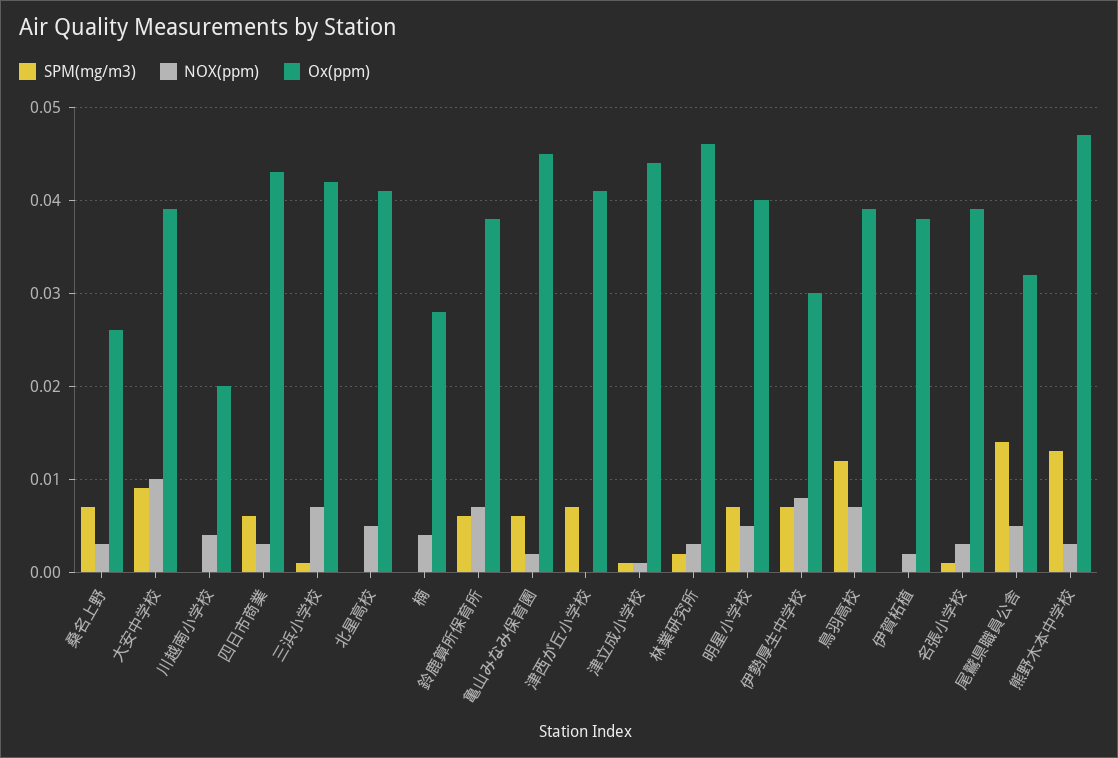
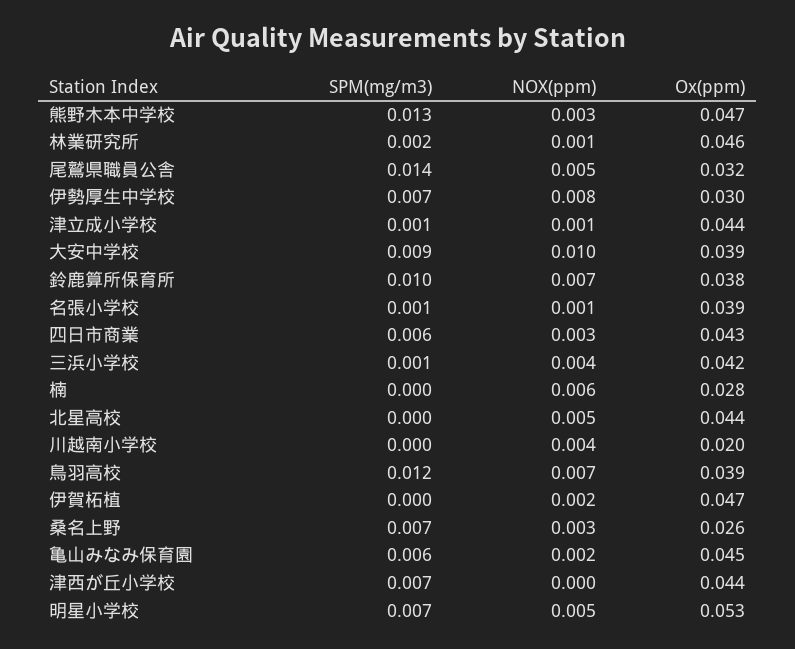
  {
    "SPM(mg/m3)": {
      "桑名上野": 0.007,
      "大安中学校": 0.009,
      "川越南小学校": 0,
      "四日市商業": 0.006,
      "三浜小学校": 0.001,
      "北星高校": 0,
      "楠": 0,
-     "鈴鹿算所保育所": 0.006,
+     "鈴鹿算所保育所": 0.01,
      "亀山みなみ保育園": 0.006,
      "津西が丘小学校": 0.007,
      "津立成小学校": 0.001,
      "林業研究所": 0.002,
      "明星小学校": 0.007,
      "伊勢厚生中学校": 0.007,
      "鳥羽高校": 0.012,
      "伊賀柘植": 0,
      "名張小学校": 0.001,
      "尾鷲県職員公舎": 0.014,
      "熊野木本中学校": 0.013
    },
    "NOX(ppm)": {
      "桑名上野": 0.003,
      "大安中学校": 0.01,
      "川越南小学校": 0.004,
      "四日市商業": 0.003,
-     "三浜小学校": 0.007,
+     "三浜小学校": 0.004,
      "北星高校": 0.005,
-     "楠": 0.004,
+     "楠": 0.006,
      "鈴鹿算所保育所": 0.007,
      "亀山みなみ保育園": 0.002,
      "津西が丘小学校": 0,
      "津立成小学校": 0.001,
-     "林業研究所": 0.003,
+     "林業研究所": 0.001,
      "明星小学校": 0.005,
      "伊勢厚生中学校": 0.008,
      "鳥羽高校": 0.007,
      "伊賀柘植": 0.002,
-     "名張小学校": 0.003,
+     "名張小学校": 0.001,
      "尾鷲県職員公舎": 0.005,
      "熊野木本中学校": 0.003
    },
    "Ox(ppm)": {
      "桑名上野": 0.026,
      "大安中学校": 0.039,
      "川越南小学校": 0.02,
      "四日市商業": 0.043,
      "三浜小学校": 0.042,
-     "北星高校": 0.041,
+     "北星高校": 0.044,
      "楠": 0.028,
      "鈴鹿算所保育所": 0.038,
      "亀山みなみ保育園": 0.045,
-     "津西が丘小学校": 0.041,
+     "津西が丘小学校": 0.044,
      "津立成小学校": 0.044,
      "林業研究所": 0.046,
-     "明星小学校": 0.04,
+     "明星小学校": 0.053,
      "伊勢厚生中学校": 0.03,
      "鳥羽高校": 0.039,
-     "伊賀柘植": 0.038,
+     "伊賀柘植": 0.047,
      "名張小学校": 0.039,
      "尾鷲県職員公舎": 0.032,
      "熊野木本中学校": 0.047
    }
  }

